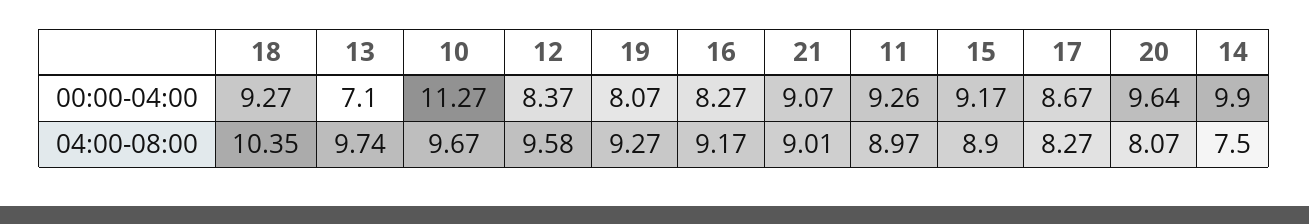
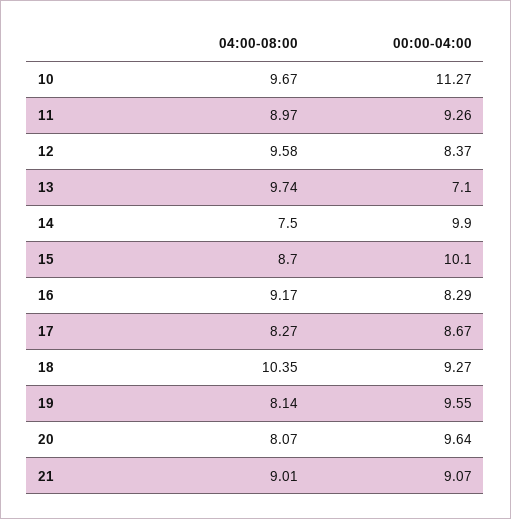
  {
    "18": {
      "00:00-04:00": 9.27,
      "04:00-08:00": 10.35
    },
    "13": {
      "00:00-04:00": 7.1,
      "04:00-08:00": 9.74
    },
    "10": {
      "00:00-04:00": 11.27,
      "04:00-08:00": 9.67
    },
    "12": {
      "00:00-04:00": 8.37,
      "04:00-08:00": 9.58
    },
    "19": {
-     "00:00-04:00": 8.07,
+     "00:00-04:00": 9.55,
-     "04:00-08:00": 9.27
+     "04:00-08:00": 8.14
    },
    "16": {
-     "00:00-04:00": 8.27,
+     "00:00-04:00": 8.29,
      "04:00-08:00": 9.17
    },
    "21": {
      "00:00-04:00": 9.07,
      "04:00-08:00": 9.01
    },
    "11": {
      "00:00-04:00": 9.26,
      "04:00-08:00": 8.97
    },
    "15": {
-     "00:00-04:00": 9.17,
+     "00:00-04:00": 10.1,
-     "04:00-08:00": 8.9
+     "04:00-08:00": 8.7
    },
    "17": {
      "00:00-04:00": 8.67,
      "04:00-08:00": 8.27
    },
    "20": {
      "00:00-04:00": 9.64,
      "04:00-08:00": 8.07
    },
    "14": {
      "00:00-04:00": 9.9,
      "04:00-08:00": 7.5
    }
  }

